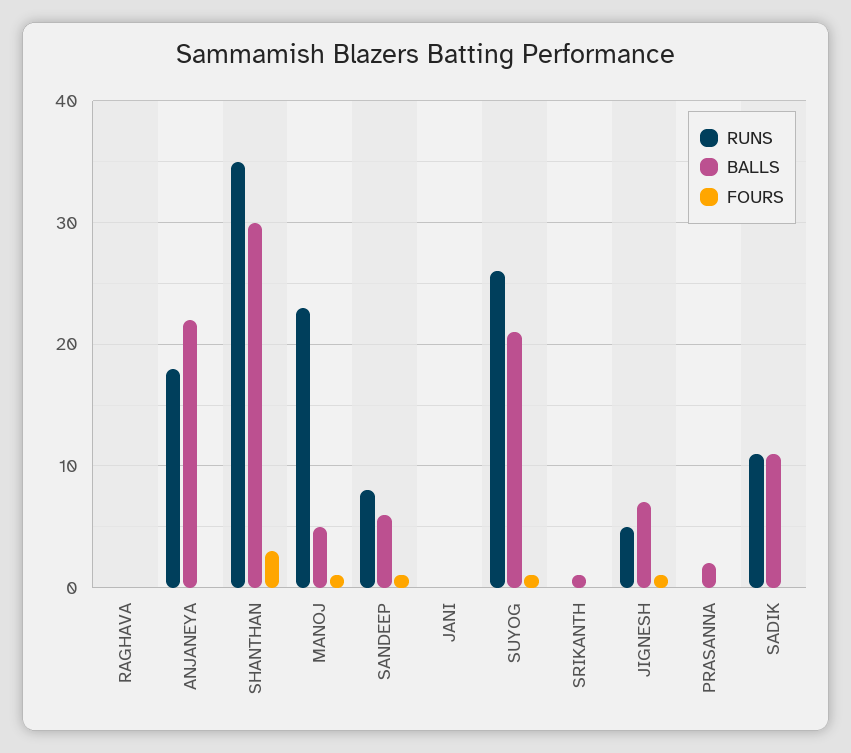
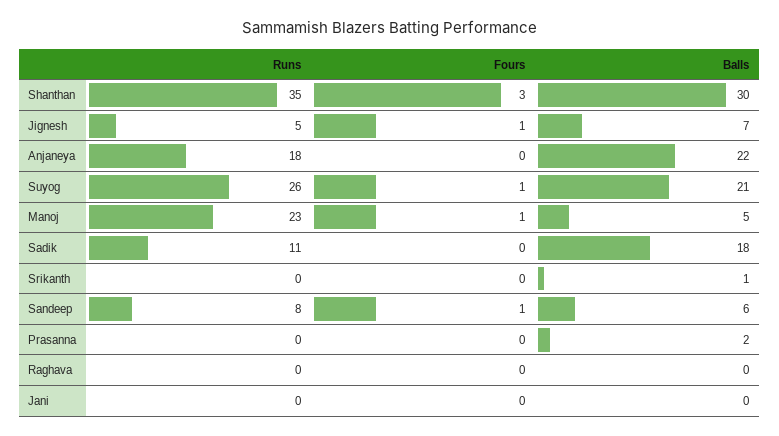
  {
    "RUNS": {
      "RAGHAVA": 0,
      "ANJANEYA": 18,
      "SHANTHAN": 35,
      "MANOJ": 23,
      "SANDEEP": 8,
      "JANI": 0,
      "SUYOG": 26,
      "SRIKANTH": 0,
      "JIGNESH": 5,
      "PRASANNA": 0,
      "SADIK": 11
    },
    "BALLS": {
      "RAGHAVA": 0,
      "ANJANEYA": 22,
      "SHANTHAN": 30,
      "MANOJ": 5,
      "SANDEEP": 6,
      "JANI": 0,
      "SUYOG": 21,
      "SRIKANTH": 1,
      "JIGNESH": 7,
      "PRASANNA": 2,
-     "SADIK": 11
+     "SADIK": 18
    },
    "FOURS": {
      "RAGHAVA": 0,
      "ANJANEYA": 0,
      "SHANTHAN": 3,
      "MANOJ": 1,
      "SANDEEP": 1,
      "JANI": 0,
      "SUYOG": 1,
      "SRIKANTH": 0,
      "JIGNESH": 1,
      "PRASANNA": 0,
      "SADIK": 0
    }
  }

